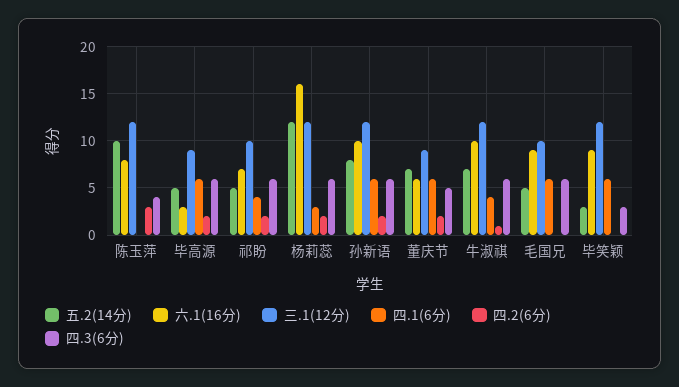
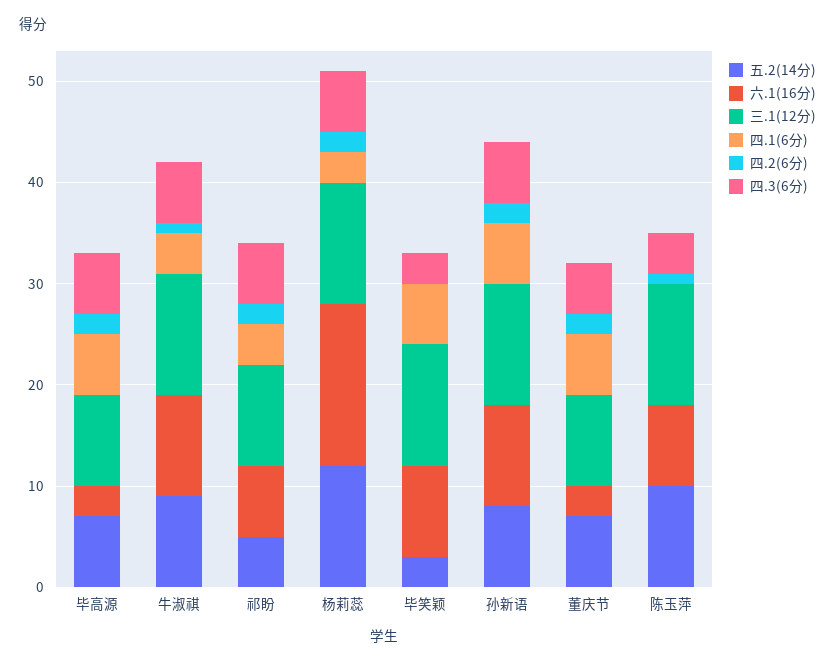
  {
    "五.2(14分)": {
      "陈玉萍": 10,
-     "毕高源": 5,
+     "毕高源": 7,
      "祁盼": 5,
      "杨莉蕊": 12,
      "孙新语": 8,
      "董庆节": 7,
-     "牛淑祺": 7,
+     "牛淑祺": 9,
-     "毛国兄": 5,
      "毕笑颖": 3
    },
    "六.1(16分)": {
      "陈玉萍": 8,
      "毕高源": 3,
      "祁盼": 7,
      "杨莉蕊": 16,
      "孙新语": 10,
-     "董庆节": 6,
+     "董庆节": 3,
      "牛淑祺": 10,
-     "毛国兄": 9,
      "毕笑颖": 9
    },
    "三.1(12分)": {
      "陈玉萍": 12,
      "毕高源": 9,
      "祁盼": 10,
      "杨莉蕊": 12,
      "孙新语": 12,
      "董庆节": 9,
      "牛淑祺": 12,
-     "毛国兄": 10,
      "毕笑颖": 12
    },
    "四.1(6分)": {
      "陈玉萍": 0,
      "毕高源": 6,
      "祁盼": 4,
      "杨莉蕊": 3,
      "孙新语": 6,
      "董庆节": 6,
      "牛淑祺": 4,
-     "毛国兄": 6,
      "毕笑颖": 6
    },
    "四.2(6分)": {
-     "陈玉萍": 3,
+     "陈玉萍": 1,
      "毕高源": 2,
      "祁盼": 2,
      "杨莉蕊": 2,
      "孙新语": 2,
      "董庆节": 2,
      "牛淑祺": 1,
-     "毛国兄": 0,
      "毕笑颖": 0
    },
    "四.3(6分)": {
      "陈玉萍": 4,
      "毕高源": 6,
      "祁盼": 6,
      "杨莉蕊": 6,
      "孙新语": 6,
      "董庆节": 5,
      "牛淑祺": 6,
-     "毛国兄": 6,
      "毕笑颖": 3
    }
  }

